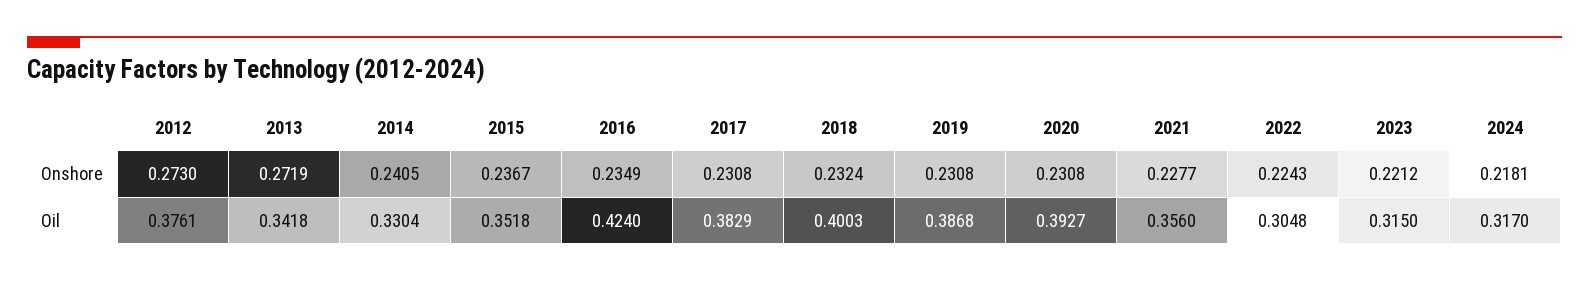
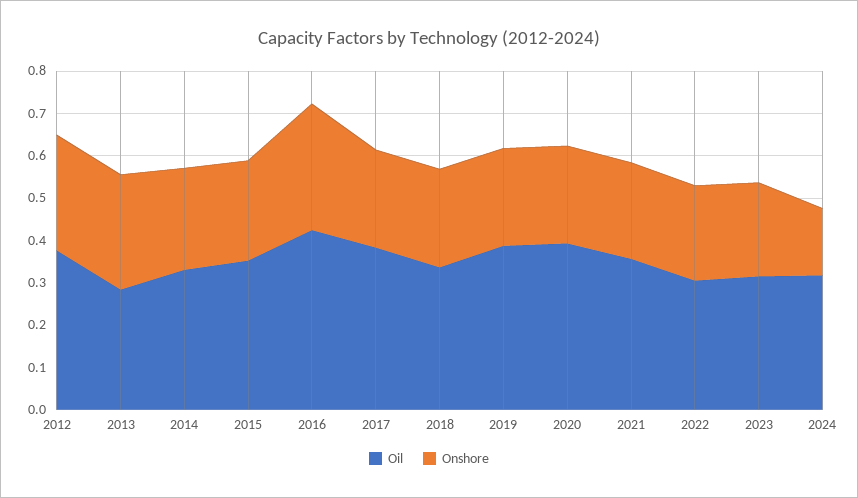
  {
    "Onshore": {
      "2012": 0.273,
      "2013": 0.2719,
      "2014": 0.2405,
      "2015": 0.2367,
-     "2016": 0.2349,
+     "2016": 0.3,
      "2017": 0.2308,
      "2018": 0.2324,
      "2019": 0.2308,
      "2020": 0.2308,
      "2021": 0.2277,
      "2022": 0.2243,
      "2023": 0.2212,
-     "2024": 0.2181
+     "2024": 0.16
    },
    "Oil": {
      "2012": 0.3761,
-     "2013": 0.3418,
+     "2013": 0.28,
      "2014": 0.3304,
      "2015": 0.3518,
      "2016": 0.424,
      "2017": 0.3829,
-     "2018": 0.4003,
+     "2018": 0.34,
      "2019": 0.3868,
      "2020": 0.3927,
      "2021": 0.356,
      "2022": 0.3048,
      "2023": 0.315,
      "2024": 0.317
    }
  }

